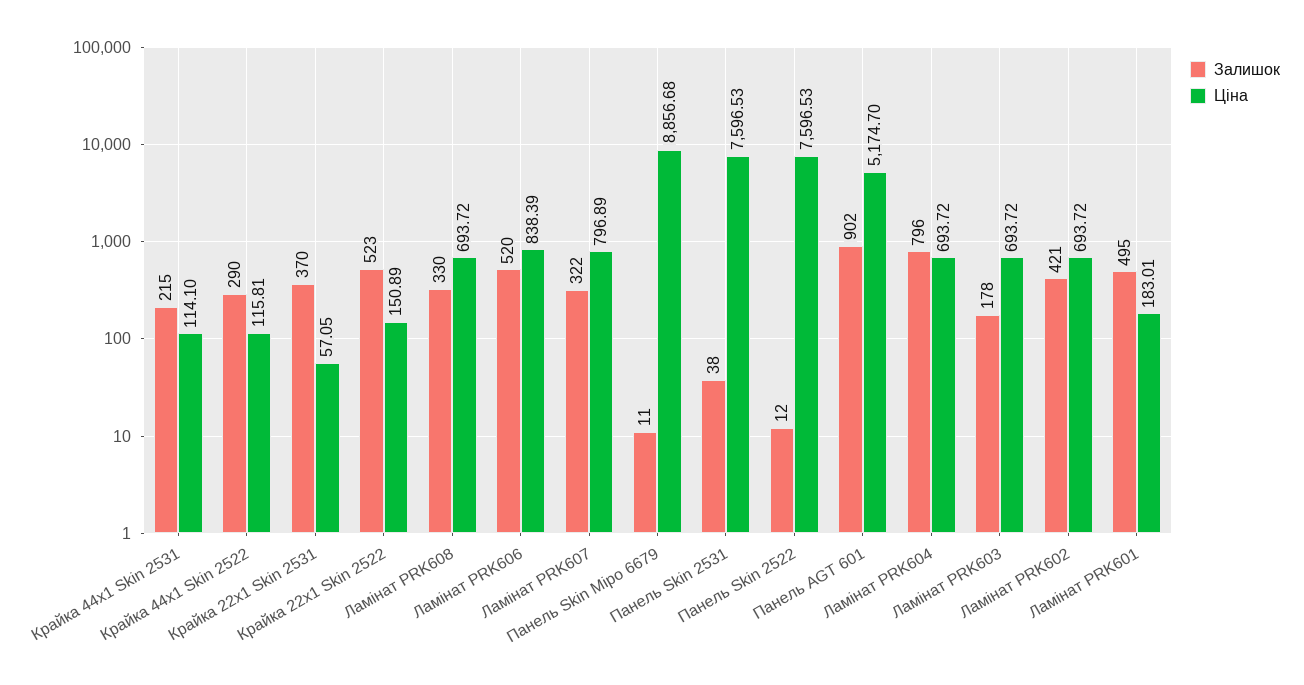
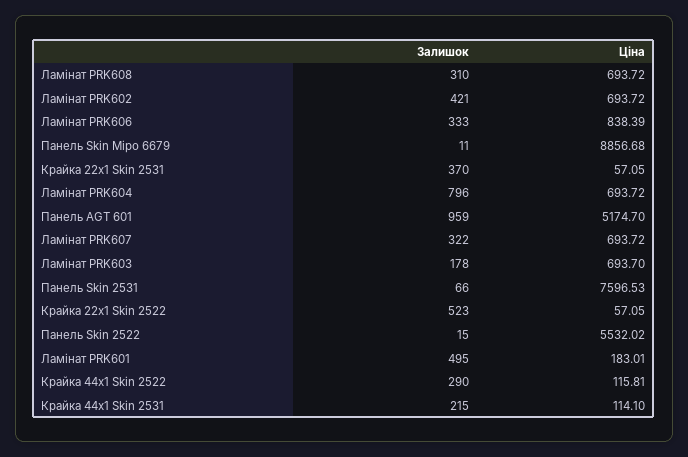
  {
    "Залишок": {
      "Крайка 44x1 Skin 2531": 215,
      "Крайка 44x1 Skin 2522": 290,
      "Крайка 22x1 Skin 2531": 370,
      "Крайка 22x1 Skin 2522": 523,
-     "Ламінат PRK608": 330,
+     "Ламінат PRK608": 310,
-     "Ламінат PRK606": 520,
+     "Ламінат PRK606": 333,
      "Ламінат PRK607": 322,
      "Панель Skin Міро 6679": 11,
-     "Панель Skin 2531": 38,
+     "Панель Skin 2531": 66,
-     "Панель Skin 2522": 12,
+     "Панель Skin 2522": 15,
-     "Панель AGT 601": 902,
+     "Панель AGT 601": 959,
      "Ламінат PRK604": 796,
      "Ламінат PRK603": 178,
      "Ламінат PRK602": 421,
      "Ламінат PRK601": 495
    },
    "Ціна": {
      "Крайка 44x1 Skin 2531": 114.1,
      "Крайка 44x1 Skin 2522": 115.81,
      "Крайка 22x1 Skin 2531": 57.05,
-     "Крайка 22x1 Skin 2522": 150.89,
+     "Крайка 22x1 Skin 2522": 57.05,
      "Ламінат PRK608": 693.72,
      "Ламінат PRK606": 838.39,
-     "Ламінат PRK607": 796.89,
+     "Ламінат PRK607": 693.72,
      "Панель Skin Міро 6679": 8856.68,
      "Панель Skin 2531": 7596.53,
-     "Панель Skin 2522": 7596.53,
+     "Панель Skin 2522": 5532.02,
      "Панель AGT 601": 5174.7,
      "Ламінат PRK604": 693.72,
-     "Ламінат PRK603": 693.72,
+     "Ламінат PRK603": 693.7,
      "Ламінат PRK602": 693.72,
      "Ламінат PRK601": 183.01
    }
  }

